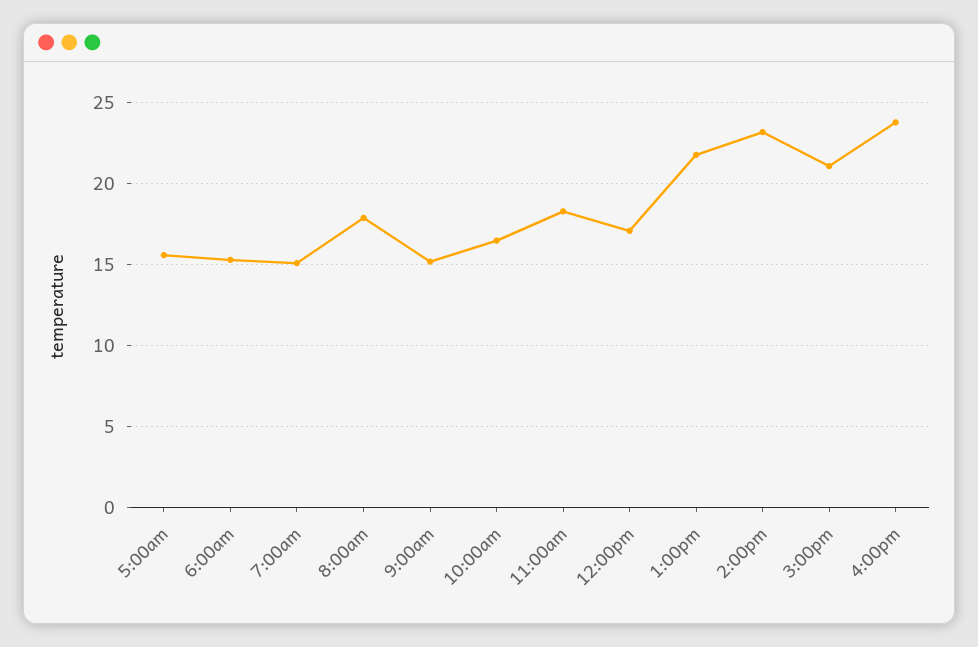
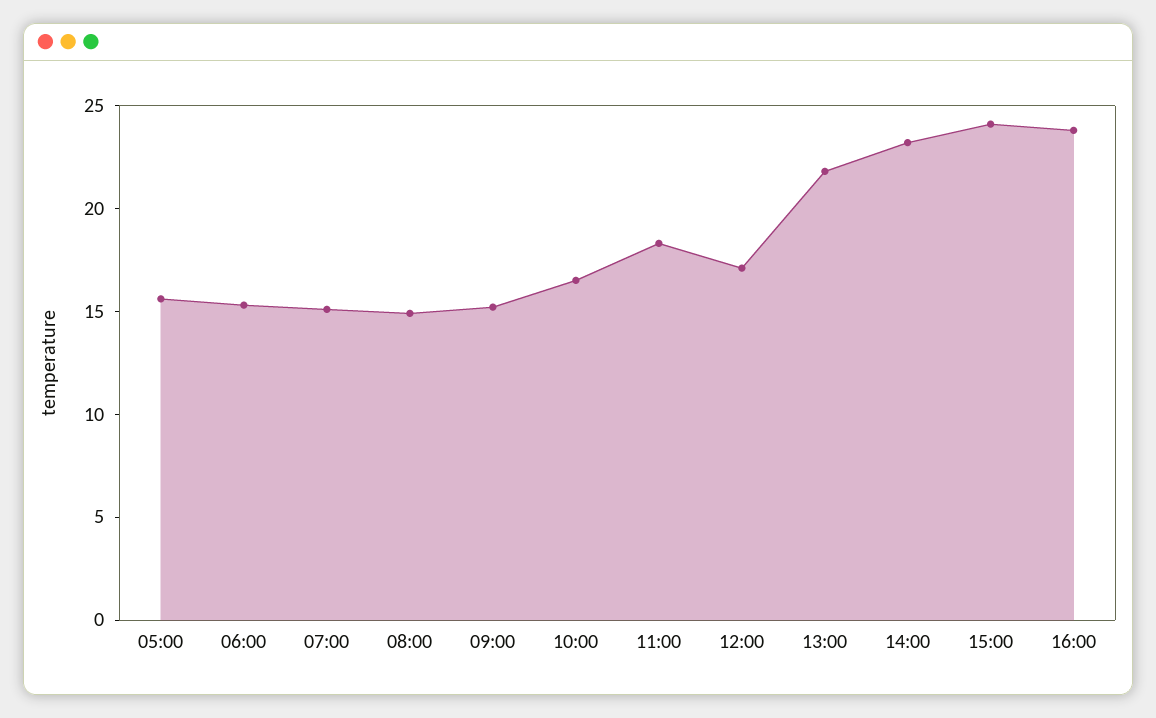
  {
    "5:00am": 15.5,
    "6:00am": 15.5,
    "7:00am": 15,
-   "8:00am": 18,
+   "8:00am": 15,
    "9:00am": 15,
    "10:00am": 16.5,
    "11:00am": 18.5,
    "12:00pm": 17,
    "1:00pm": 22,
    "2:00pm": 23,
-   "3:00pm": 21,
+   "3:00pm": 24,
    "4:00pm": 24
  }

